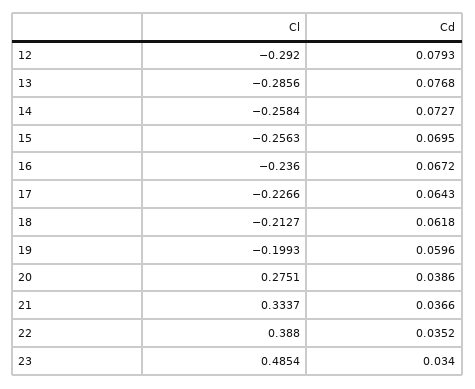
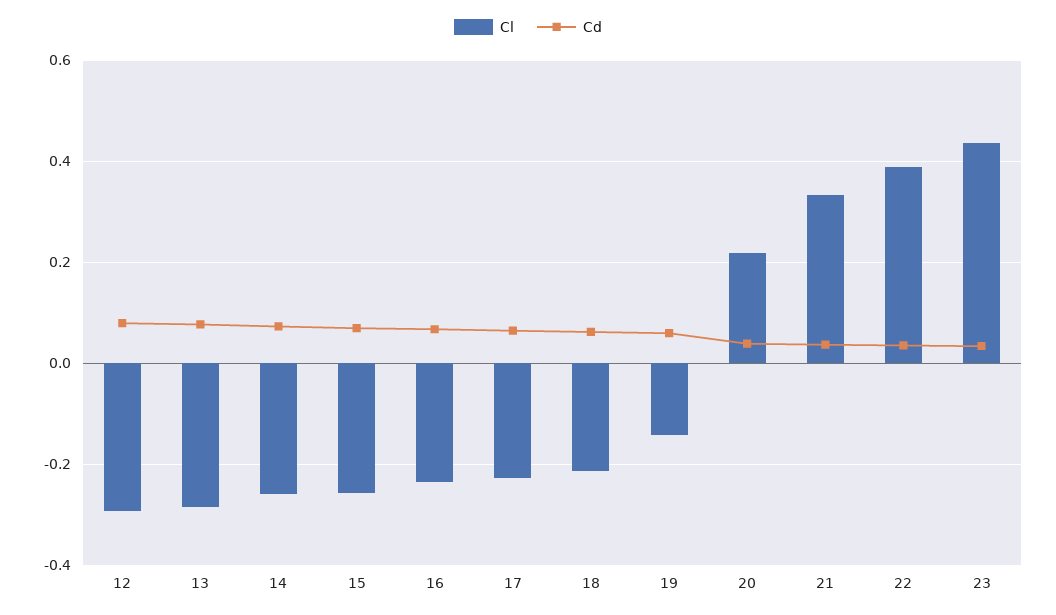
  {
    "Cl": {
      "12": -0.292,
      "13": -0.2856,
      "14": -0.2584,
      "15": -0.2563,
      "16": -0.236,
      "17": -0.2266,
      "18": -0.2127,
-     "19": -0.1993,
+     "19": -0.14,
-     "20": 0.2751,
+     "20": 0.22,
      "21": 0.3337,
      "22": 0.388,
-     "23": 0.4854
+     "23": 0.44
    },
    "Cd": {
      "12": 0.0793,
      "13": 0.0768,
      "14": 0.0727,
      "15": 0.0695,
      "16": 0.0672,
      "17": 0.0643,
      "18": 0.0618,
      "19": 0.0596,
      "20": 0.0386,
      "21": 0.0366,
      "22": 0.0352,
      "23": 0.034
    }
  }

